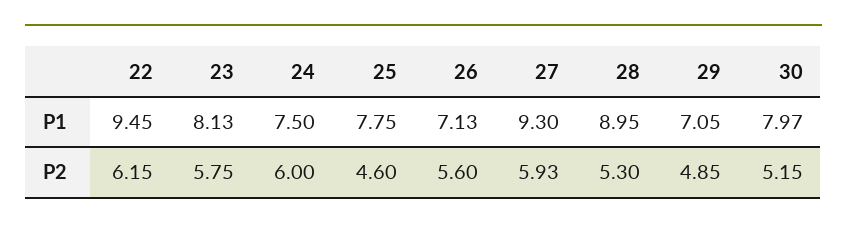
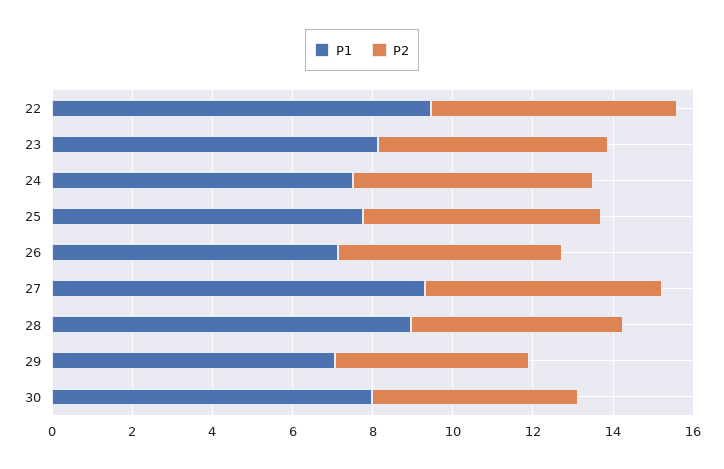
  {
    "P1": {
      "22": 9.45,
      "23": 8.13,
      "24": 7.5,
      "25": 7.75,
      "26": 7.13,
      "27": 9.3,
      "28": 8.95,
      "29": 7.05,
      "30": 7.97
    },
    "P2": {
      "22": 6.15,
      "23": 5.75,
      "24": 6,
-     "25": 4.6,
+     "25": 6,
      "26": 5.6,
      "27": 5.93,
      "28": 5.3,
      "29": 4.85,
      "30": 5.15
    }
  }

